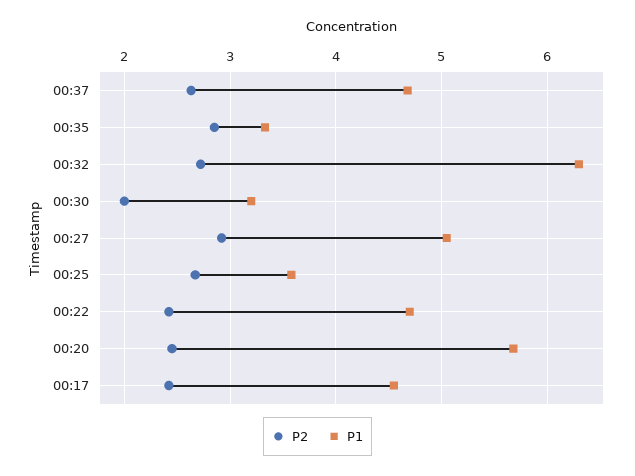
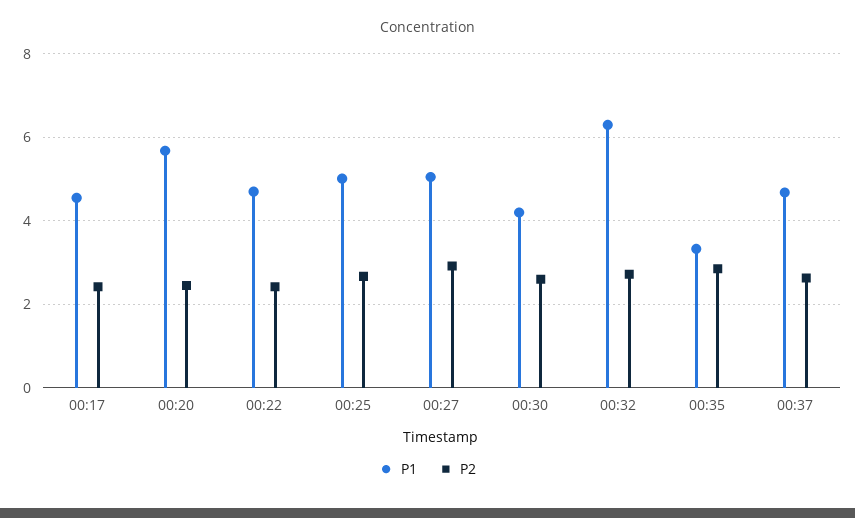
  {
    "P2": {
      "00:37": 2.6,
      "00:35": 2.9,
      "00:32": 2.7,
-     "00:30": 2,
+     "00:30": 2.6,
      "00:27": 2.9,
      "00:25": 2.7,
      "00:22": 2.4,
      "00:20": 2.5,
      "00:17": 2.4
    },
    "P1": {
      "00:37": 4.7,
      "00:35": 3.3,
      "00:32": 6.3,
-     "00:30": 3.2,
+     "00:30": 4.2,
      "00:27": 5.1,
-     "00:25": 3.6,
+     "00:25": 5,
      "00:22": 4.7,
      "00:20": 5.7,
      "00:17": 4.6
    }
  }

